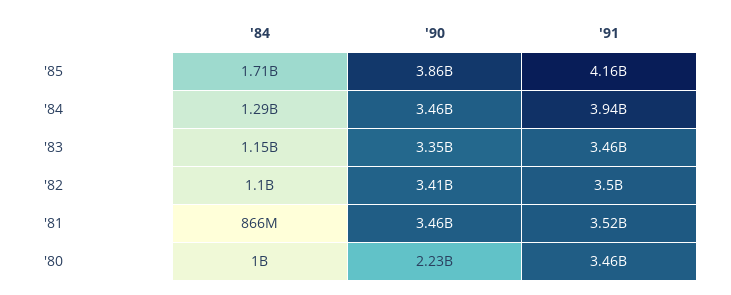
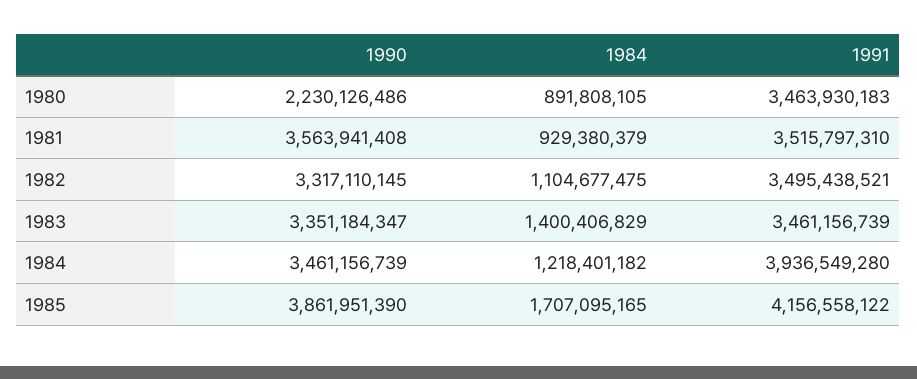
  {
    "'84": {
      "'85": 1707095165,
-     "'84": 1290000000,
+     "'84": 1218401182,
-     "'83": 1150000000,
+     "'83": 1400406829,
      "'82": 1104677475,
-     "'81": 866000000,
+     "'81": 929380379,
-     "'80": 1000000000
+     "'80": 891808105
    },
    "'90": {
      "'85": 3861951390,
      "'84": 3461156739,
      "'83": 3351184347,
-     "'82": 3410000000,
+     "'82": 3317110145,
-     "'81": 3460000000,
+     "'81": 3563941408,
      "'80": 2230126486
    },
    "'91": {
      "'85": 4156558122,
      "'84": 3936549280,
      "'83": 3461156739,
      "'82": 3495438521,
      "'81": 3515797310,
      "'80": 3463930183
    }
  }

